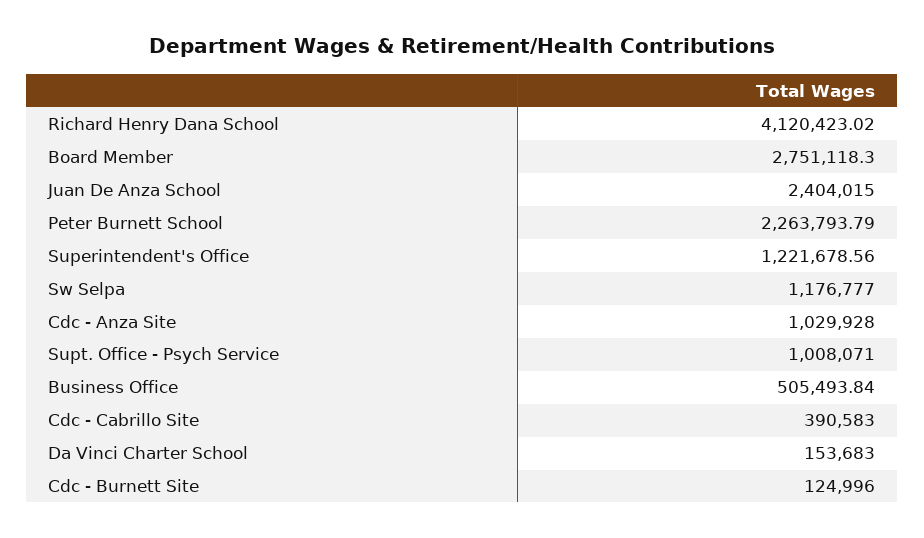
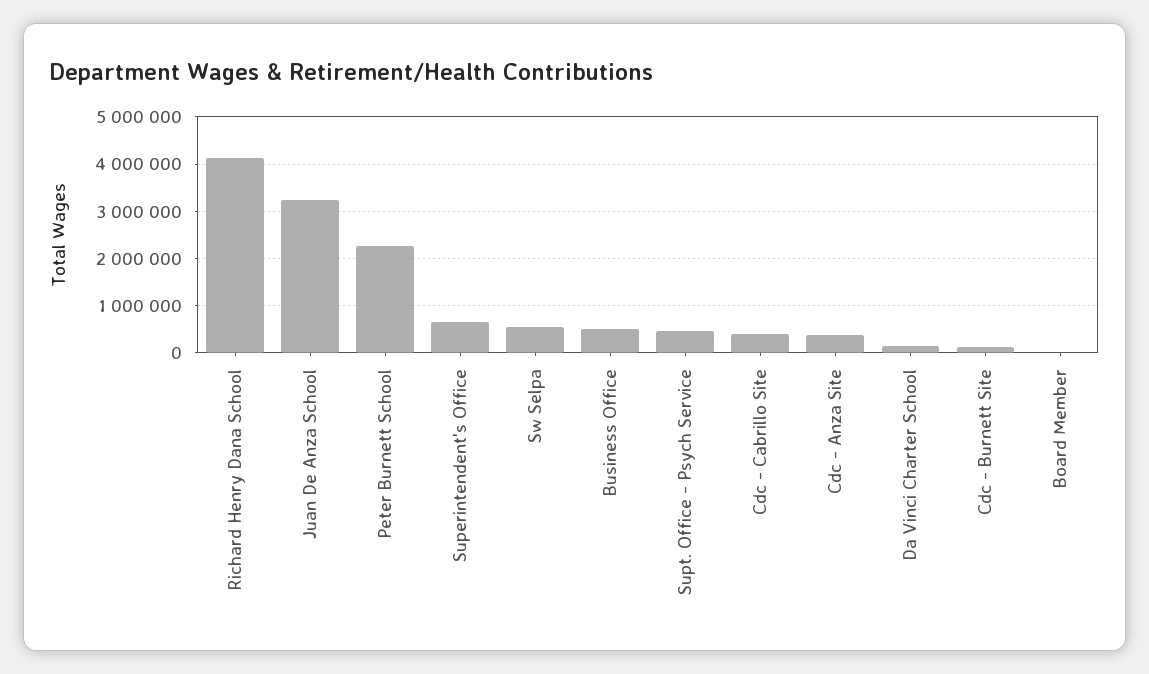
  {
    "Richard Henry Dana School": 4120423.02,
-   "Board Member": 2751118.3,
+   "Board Member": 0,
-   "Juan De Anza School": 2404015,
+   "Juan De Anza School": 3200000,
    "Peter Burnett School": 2263793.79,
-   "Superintendent's Office": 1221678.56,
+   "Superintendent's Office": 600000,
-   "Sw Selpa": 1176777,
+   "Sw Selpa": 600000,
-   "Cdc - Anza Site": 1029928,
+   "Cdc - Anza Site": 400000,
-   "Supt. Office - Psych Service": 1008071,
+   "Supt. Office - Psych Service": 400000,
    "Business Office": 505493.84,
    "Cdc - Cabrillo Site": 390583,
    "Da Vinci Charter School": 153683,
    "Cdc - Burnett Site": 124996
  }

